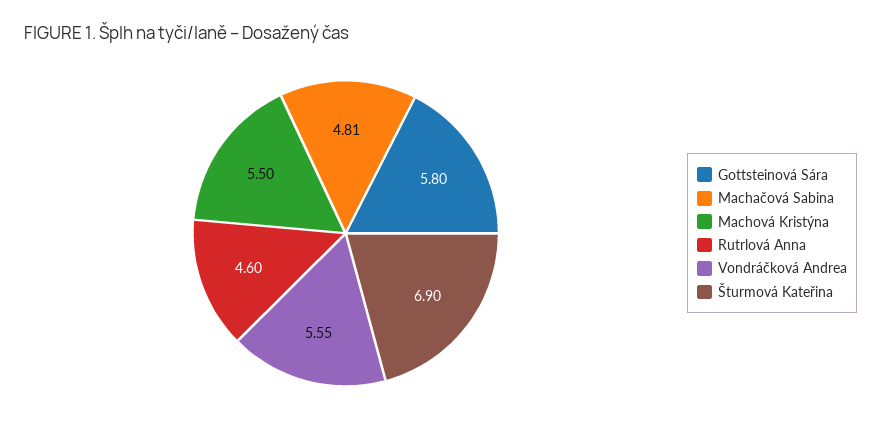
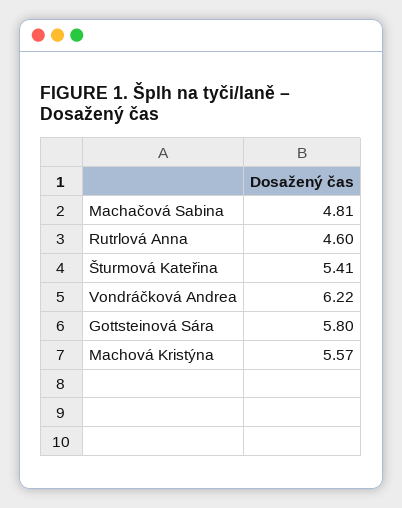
  {
    "Gottsteinová Sára": 5.8,
    "Machačová Sabina": 4.81,
-   "Machová Kristýna": 5.5,
+   "Machová Kristýna": 5.57,
    "Rutrlová Anna": 4.6,
-   "Vondráčková Andrea": 5.55,
+   "Vondráčková Andrea": 6.22,
-   "Šturmová Kateřina": 6.9
+   "Šturmová Kateřina": 5.41
  }

